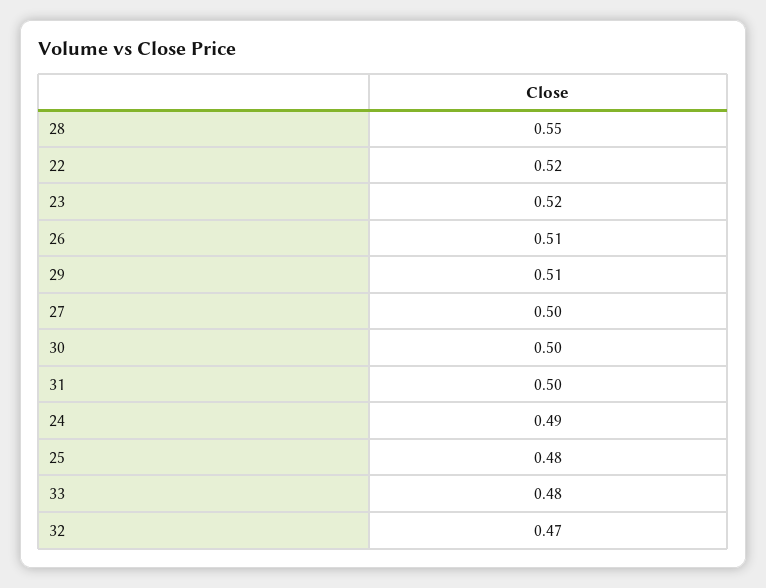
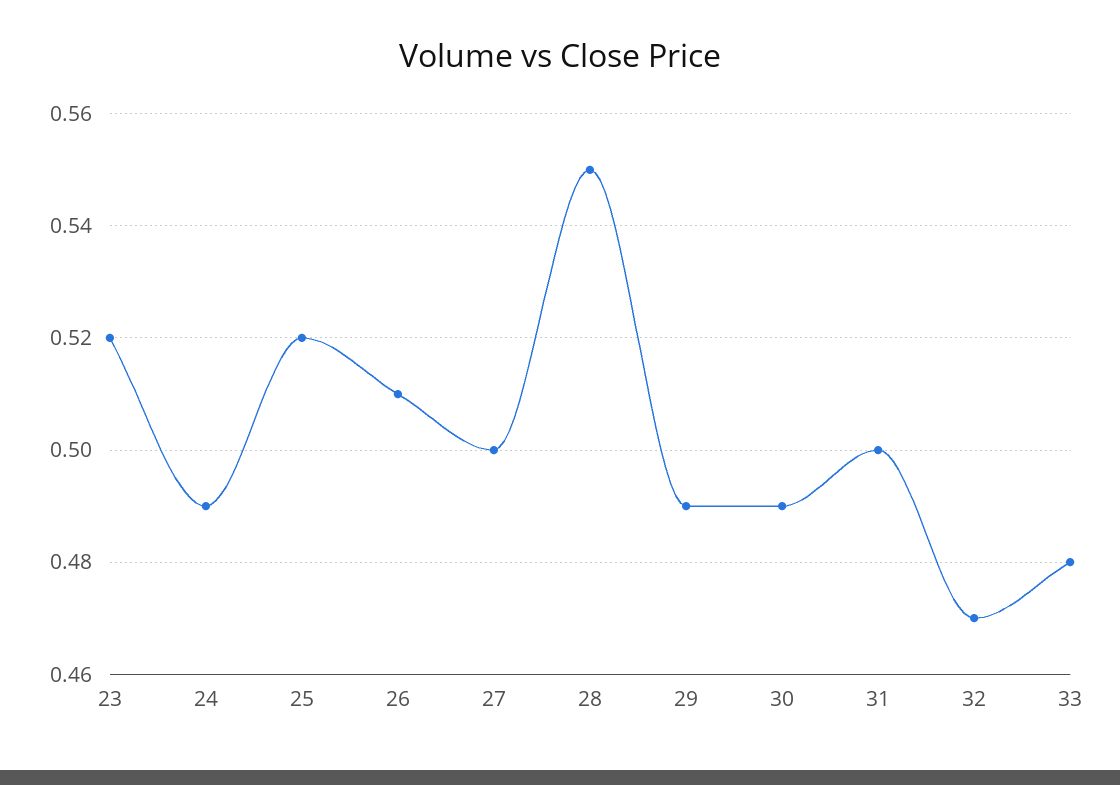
  {
    "28": 0.55,
-   "22": 0.52,
    "23": 0.52,
    "26": 0.51,
-   "29": 0.51,
+   "29": 0.49,
    "27": 0.5,
-   "30": 0.5,
+   "30": 0.49,
    "31": 0.5,
    "24": 0.49,
-   "25": 0.48,
+   "25": 0.52,
    "33": 0.48,
    "32": 0.47
  }

